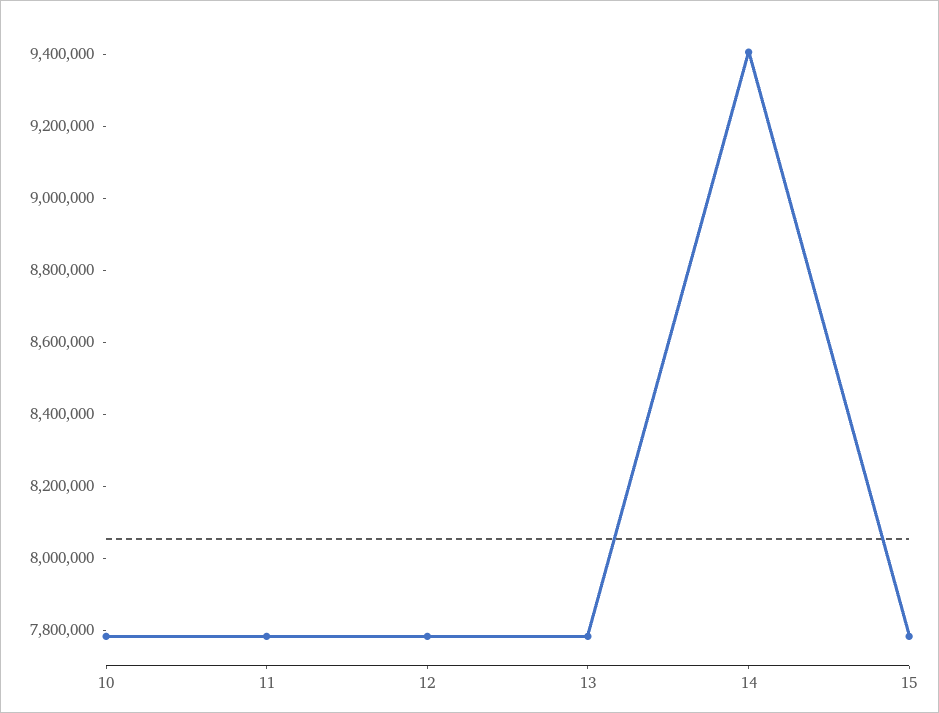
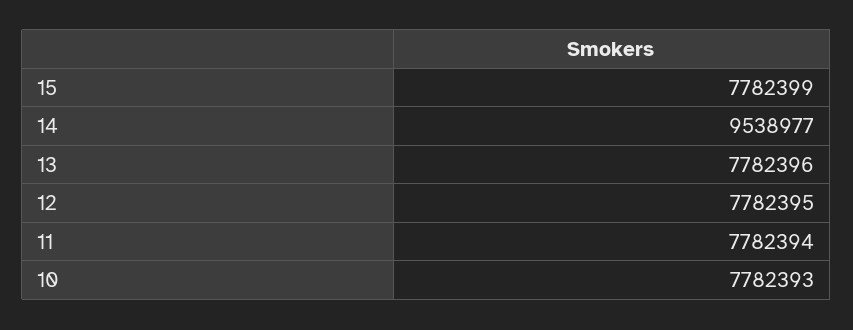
  {
    "10": 7782393,
    "11": 7782394,
    "12": 7782395,
    "13": 7782396,
-   "14": 9400000,
+   "14": 9538977,
    "15": 7782399
  }

